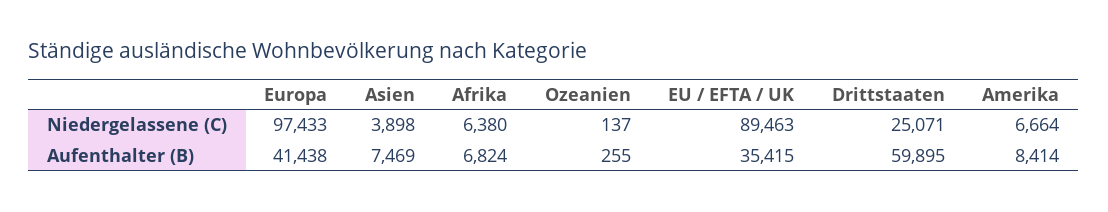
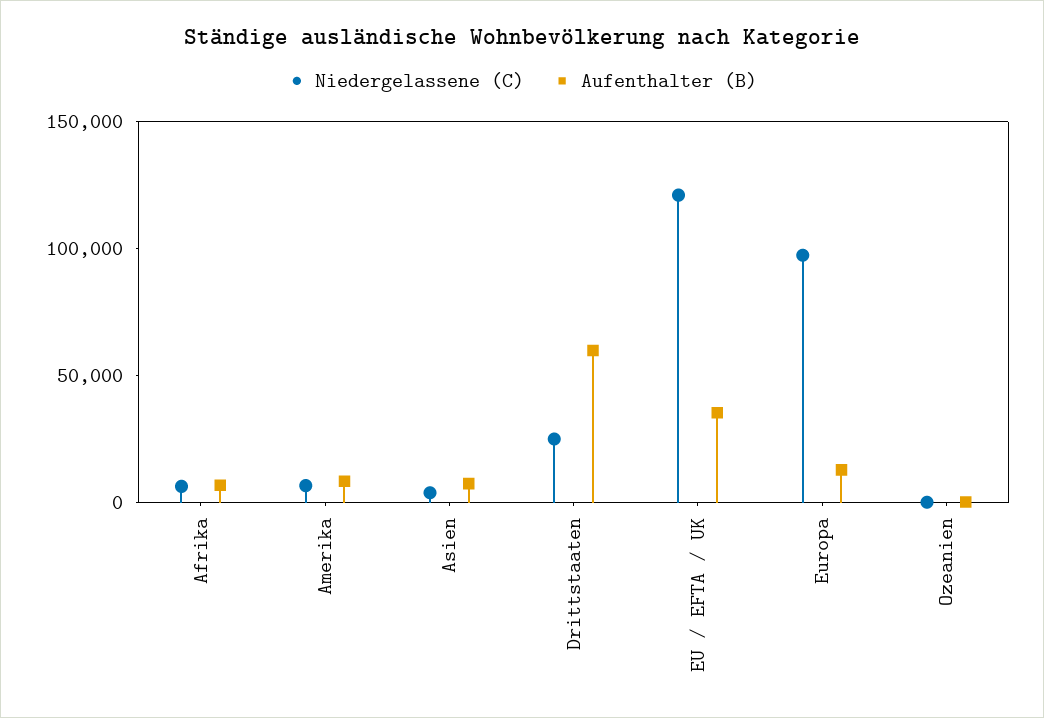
  {
    "Niedergelassene (C)": {
      "Europa": 97433,
      "Asien": 3898,
      "Afrika": 6380,
      "Ozeanien": 137,
-     "EU / EFTA / UK": 89463,
+     "EU / EFTA / UK": 120000,
      "Drittstaaten": 25071,
      "Amerika": 6664
    },
    "Aufenthalter (B)": {
-     "Europa": 41438,
+     "Europa": 10000,
      "Asien": 7469,
      "Afrika": 6824,
      "Ozeanien": 255,
      "EU / EFTA / UK": 35415,
      "Drittstaaten": 59895,
      "Amerika": 8414
    }
  }

